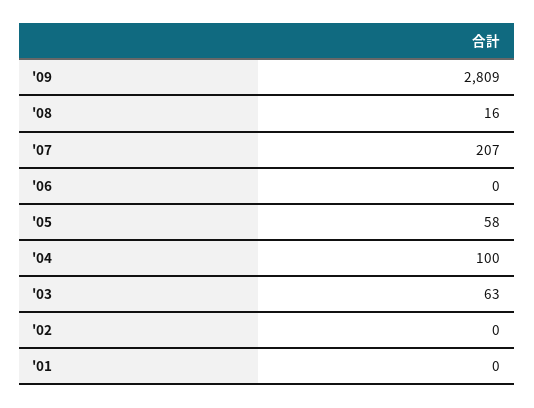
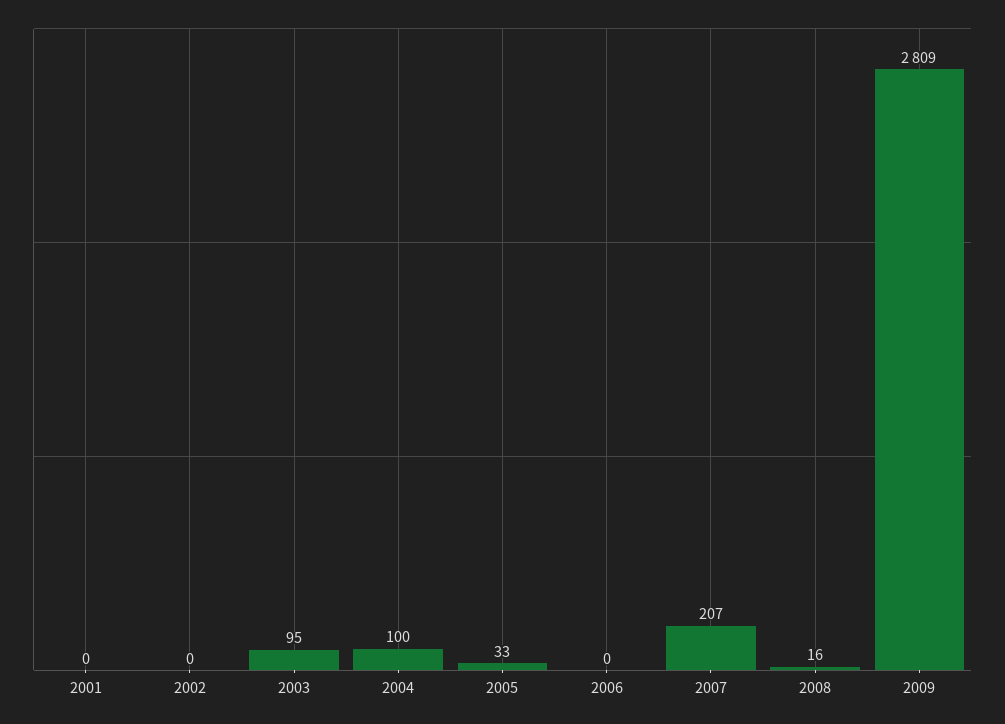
  {
    "'09": 2809,
    "'08": 16,
    "'07": 207,
    "'06": 0,
-   "'05": 58,
+   "'05": 33,
    "'04": 100,
-   "'03": 63,
+   "'03": 95,
    "'02": 0,
    "'01": 0
  }

